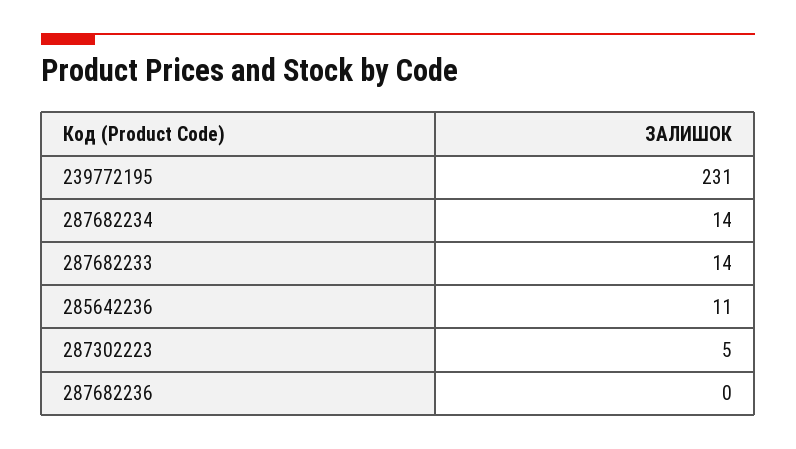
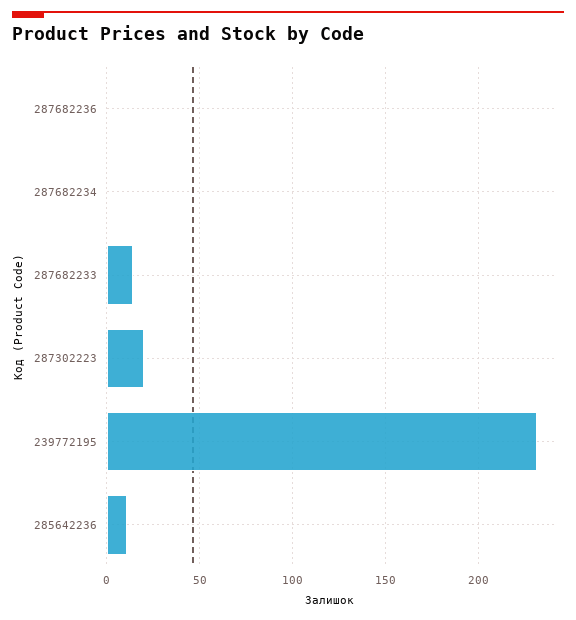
  {
    "239772195": 231,
-   "287682234": 14,
+   "287682234": 0,
    "287682233": 14,
    "285642236": 11,
-   "287302223": 5,
+   "287302223": 20,
    "287682236": 0
  }

